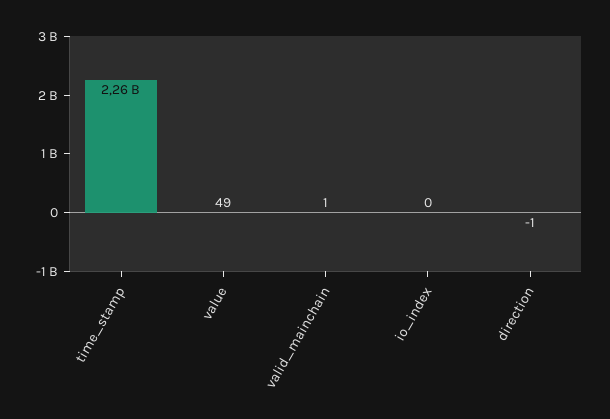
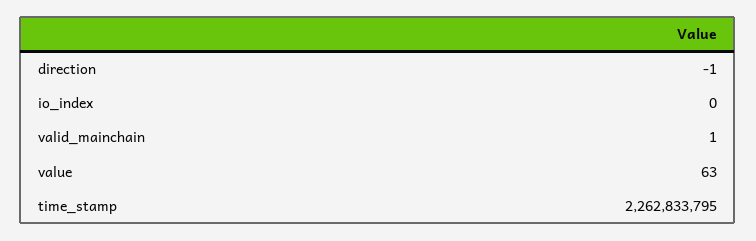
  {
    "time_stamp": 2262833795,
-   "value": 49,
+   "value": 63,
    "valid_mainchain": 1,
    "io_index": 0,
    "direction": -1
  }

